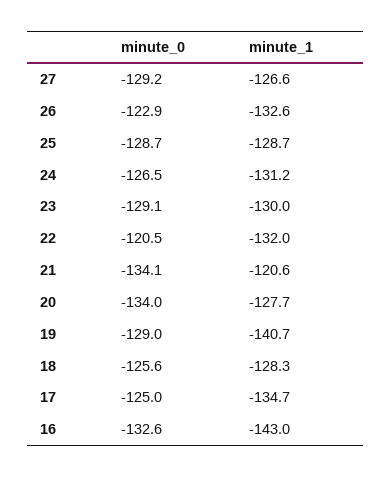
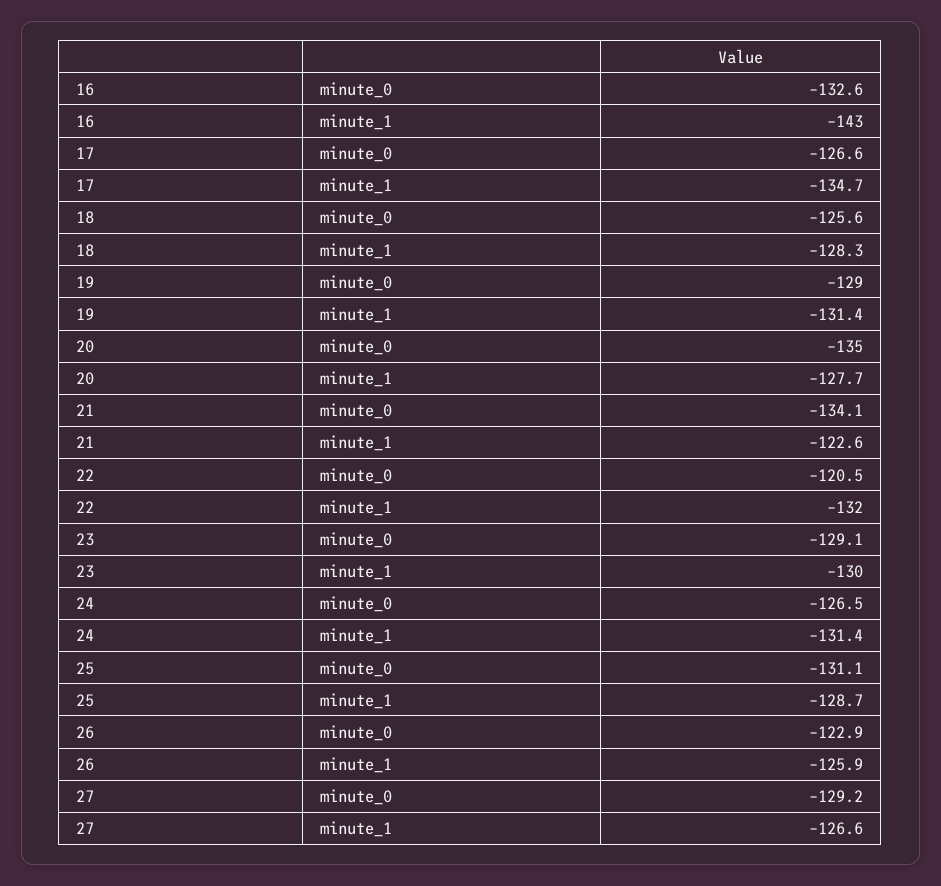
  {
    "minute_0": {
      "27": -129.2,
      "26": -122.9,
-     "25": -128.7,
+     "25": -131.1,
      "24": -126.5,
      "23": -129.1,
      "22": -120.5,
      "21": -134.1,
-     "20": -134,
+     "20": -135,
      "19": -129,
      "18": -125.6,
-     "17": -125,
+     "17": -126.6,
      "16": -132.6
    },
    "minute_1": {
      "27": -126.6,
-     "26": -132.6,
+     "26": -125.9,
      "25": -128.7,
-     "24": -131.2,
+     "24": -131.4,
      "23": -130,
      "22": -132,
-     "21": -120.6,
+     "21": -122.6,
      "20": -127.7,
-     "19": -140.7,
+     "19": -131.4,
      "18": -128.3,
      "17": -134.7,
      "16": -143
    }
  }

